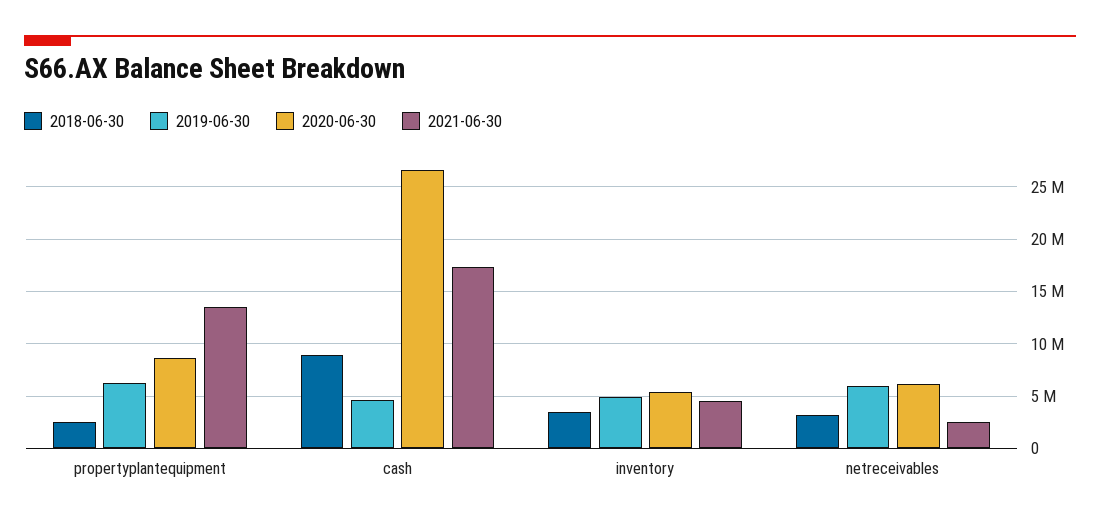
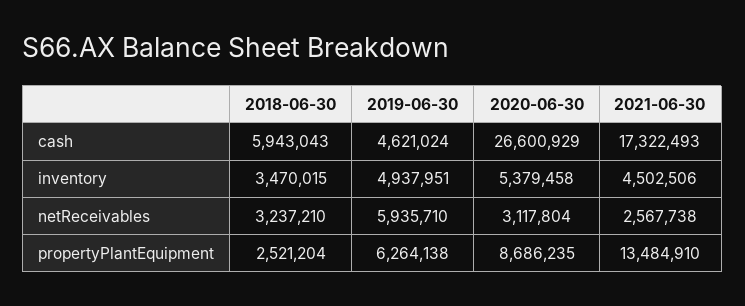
  {
    "2018-06-30": {
      "propertyplantequipment": 2521204,
-     "cash": 9000000,
+     "cash": 5943043,
      "inventory": 3470015,
      "netreceivables": 3237210
    },
    "2019-06-30": {
      "propertyplantequipment": 6264138,
      "cash": 4621024,
      "inventory": 4937951,
      "netreceivables": 5935710
    },
    "2020-06-30": {
      "propertyplantequipment": 8686235,
      "cash": 26600929,
      "inventory": 5379458,
-     "netreceivables": 6000000
+     "netreceivables": 3117804
    },
    "2021-06-30": {
      "propertyplantequipment": 13484910,
      "cash": 17322493,
      "inventory": 4502506,
      "netreceivables": 2567738
    }
  }

